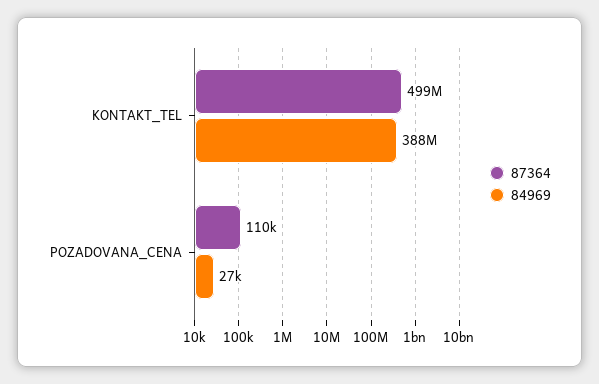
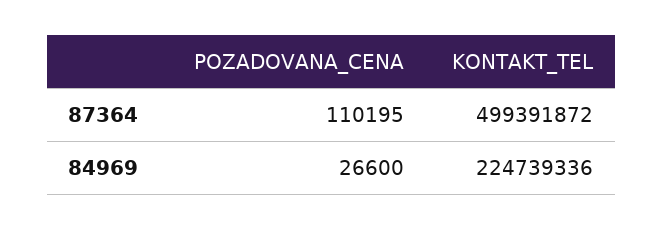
  {
    "87364": {
      "KONTAKT_TEL": 499391872,
      "POZADOVANA_CENA": 110195
    },
    "84969": {
-     "KONTAKT_TEL": 388000000,
+     "KONTAKT_TEL": 224739336,
      "POZADOVANA_CENA": 26600
    }
  }

